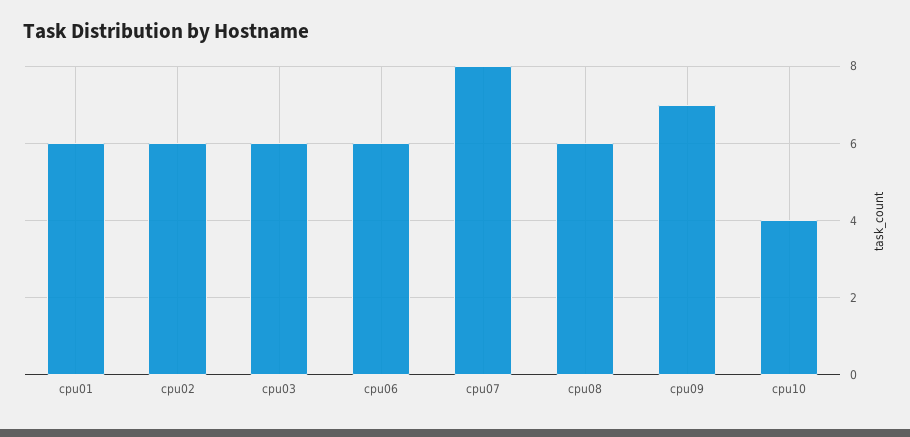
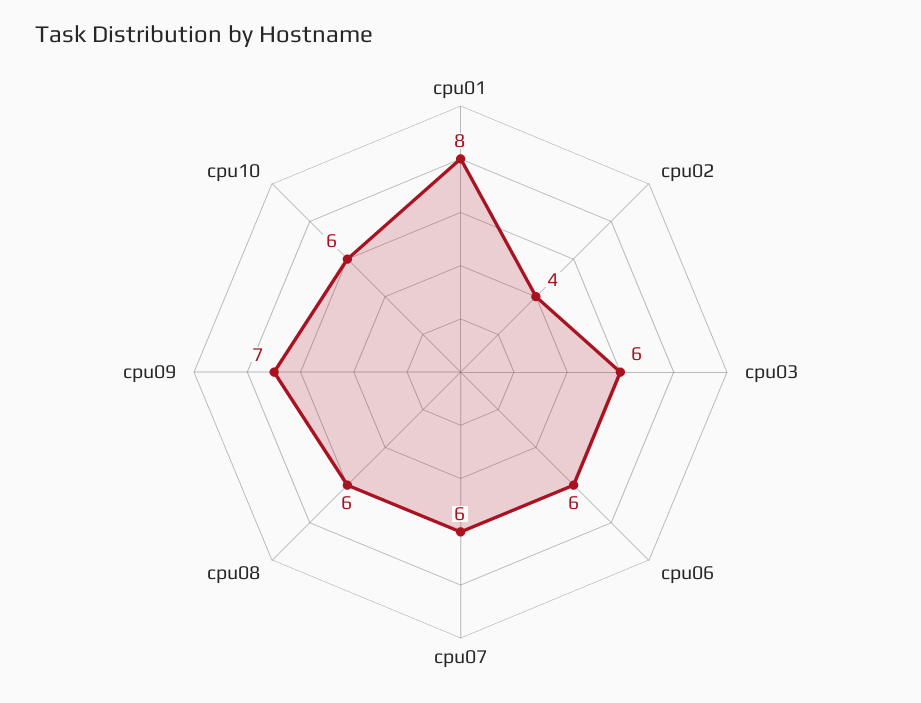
  {
-   "cpu01": 6,
+   "cpu01": 8,
-   "cpu02": 6,
+   "cpu02": 4,
    "cpu03": 6,
    "cpu06": 6,
-   "cpu07": 8,
+   "cpu07": 6,
    "cpu08": 6,
    "cpu09": 7,
-   "cpu10": 4
+   "cpu10": 6
  }

